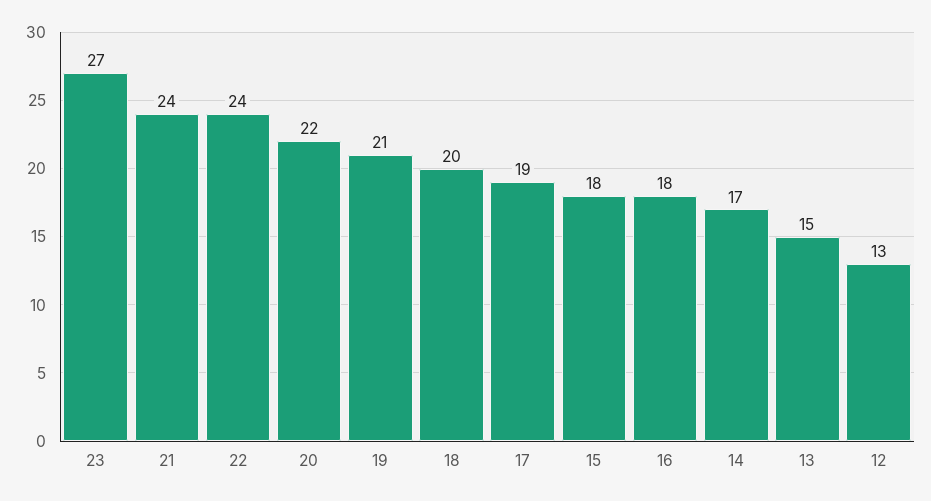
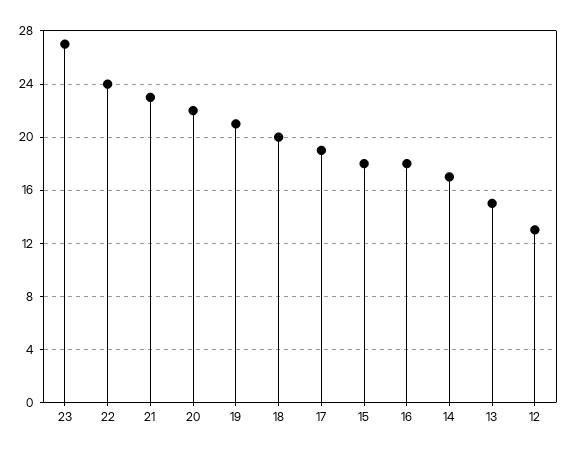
  {
    "23": 27,
-   "21": 24,
+   "21": 23,
    "22": 24,
    "20": 22,
    "19": 21,
    "18": 20,
    "17": 19,
    "15": 18,
    "16": 18,
    "14": 17,
    "13": 15,
    "12": 13
  }

